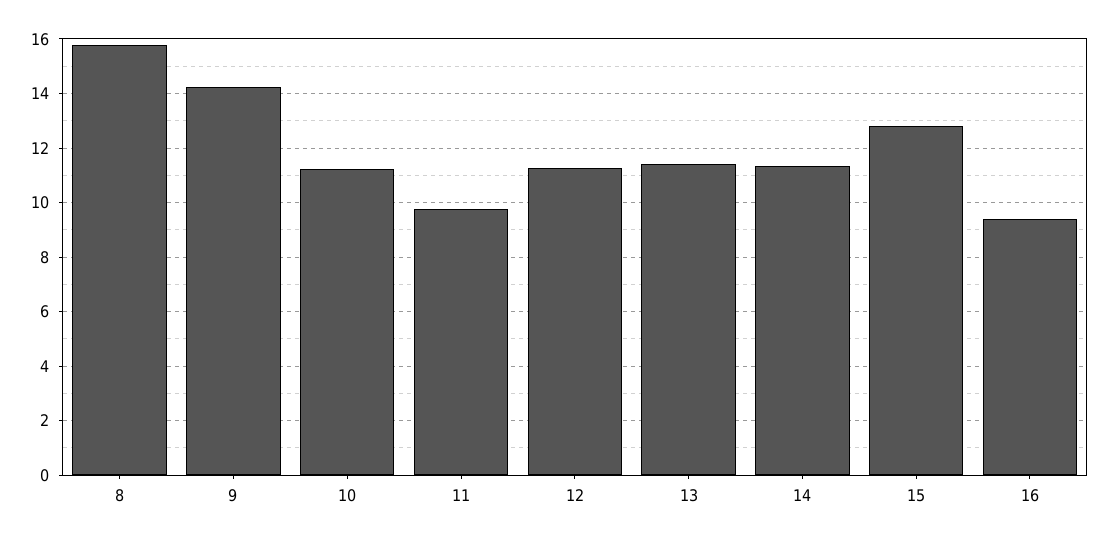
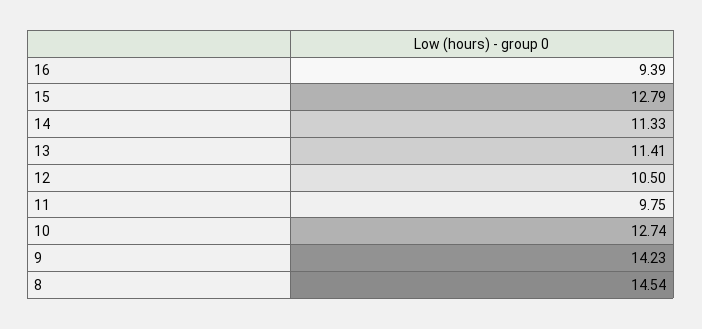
  {
-   "8": 15.75,
+   "8": 14.54,
    "9": 14.23,
-   "10": 11.25,
+   "10": 12.74,
    "11": 9.75,
-   "12": 11.25,
+   "12": 10.5,
    "13": 11.41,
    "14": 11.33,
    "15": 12.79,
    "16": 9.39
  }

